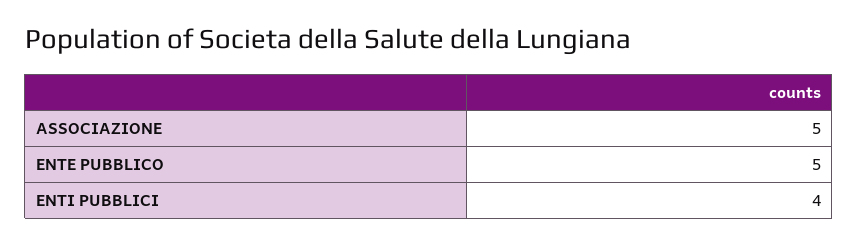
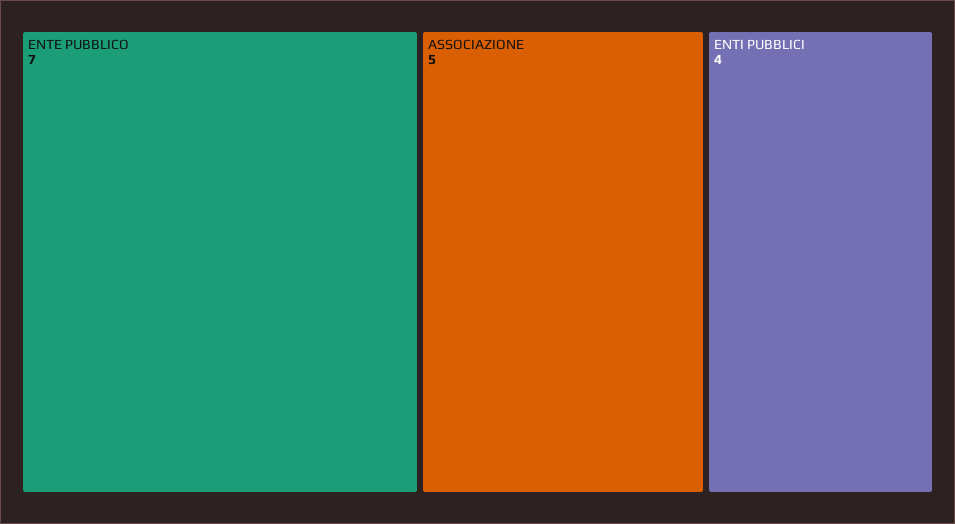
  {
    "ASSOCIAZIONE": 5,
-   "ENTE PUBBLICO": 5,
+   "ENTE PUBBLICO": 7,
    "ENTI PUBBLICI": 4
  }

